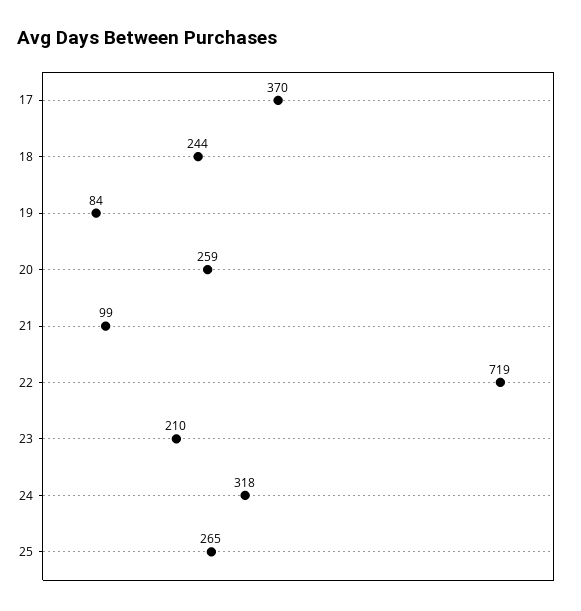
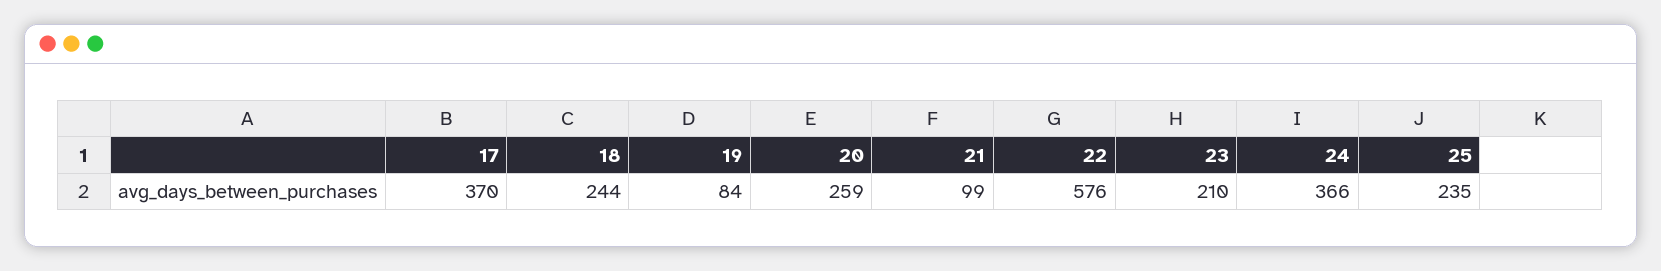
  {
    "17": 370,
    "18": 244,
    "19": 84,
    "20": 259,
    "21": 99,
-   "22": 719,
+   "22": 576,
    "23": 210,
-   "24": 318,
+   "24": 366,
-   "25": 265
+   "25": 235
  }

